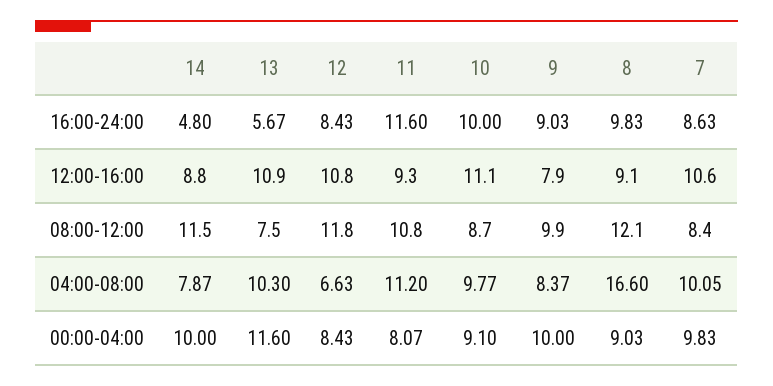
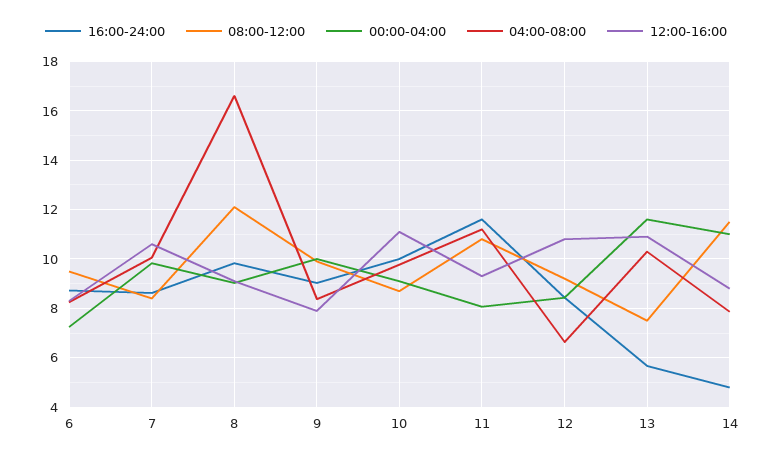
  {
    "16:00-24:00": {
      "14": 4.8,
      "13": 5.67,
      "12": 8.43,
      "11": 11.6,
      "10": 10,
      "9": 9.03,
      "8": 9.83,
-     "7": 8.63
+     "7": 8.63,
+     "6": 8.75
    },
    "12:00-16:00": {
      "14": 8.8,
      "13": 10.9,
      "12": 10.8,
      "11": 9.3,
      "10": 11.1,
      "9": 7.9,
      "8": 9.1,
-     "7": 10.6
+     "7": 10.6,
+     "6": 8.25
    },
    "08:00-12:00": {
      "14": 11.5,
      "13": 7.5,
-     "12": 11.8,
+     "12": 9.25,
      "11": 10.8,
      "10": 8.7,
      "9": 9.9,
      "8": 12.1,
-     "7": 8.4
+     "7": 8.4,
+     "6": 9.5
    },
    "04:00-08:00": {
      "14": 7.87,
      "13": 10.3,
      "12": 6.63,
      "11": 11.2,
      "10": 9.77,
      "9": 8.37,
      "8": 16.6,
-     "7": 10.05
+     "7": 10.05,
+     "6": 8.25
    },
    "00:00-04:00": {
-     "14": 10,
+     "14": 11,
      "13": 11.6,
      "12": 8.43,
      "11": 8.07,
      "10": 9.1,
      "9": 10,
      "8": 9.03,
-     "7": 9.83
+     "7": 9.83,
+     "6": 7.25
    }
  }

